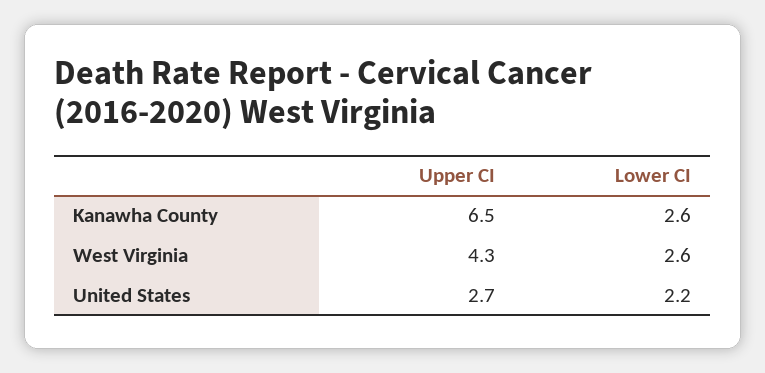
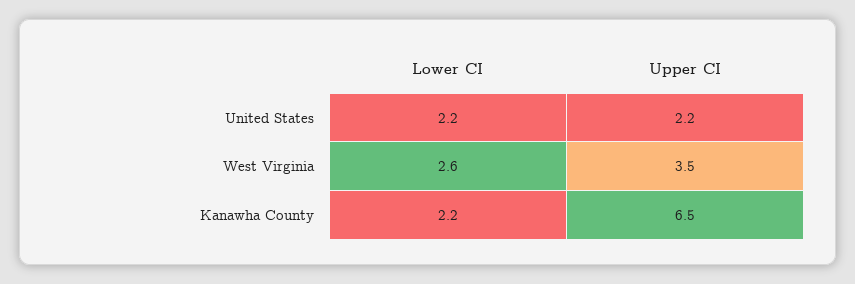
  {
    "Upper CI": {
      "Kanawha County": 6.5,
-     "West Virginia": 4.3,
+     "West Virginia": 3.5,
-     "United States": 2.7
+     "United States": 2.2
    },
    "Lower CI": {
-     "Kanawha County": 2.6,
+     "Kanawha County": 2.2,
      "West Virginia": 2.6,
      "United States": 2.2
    }
  }

